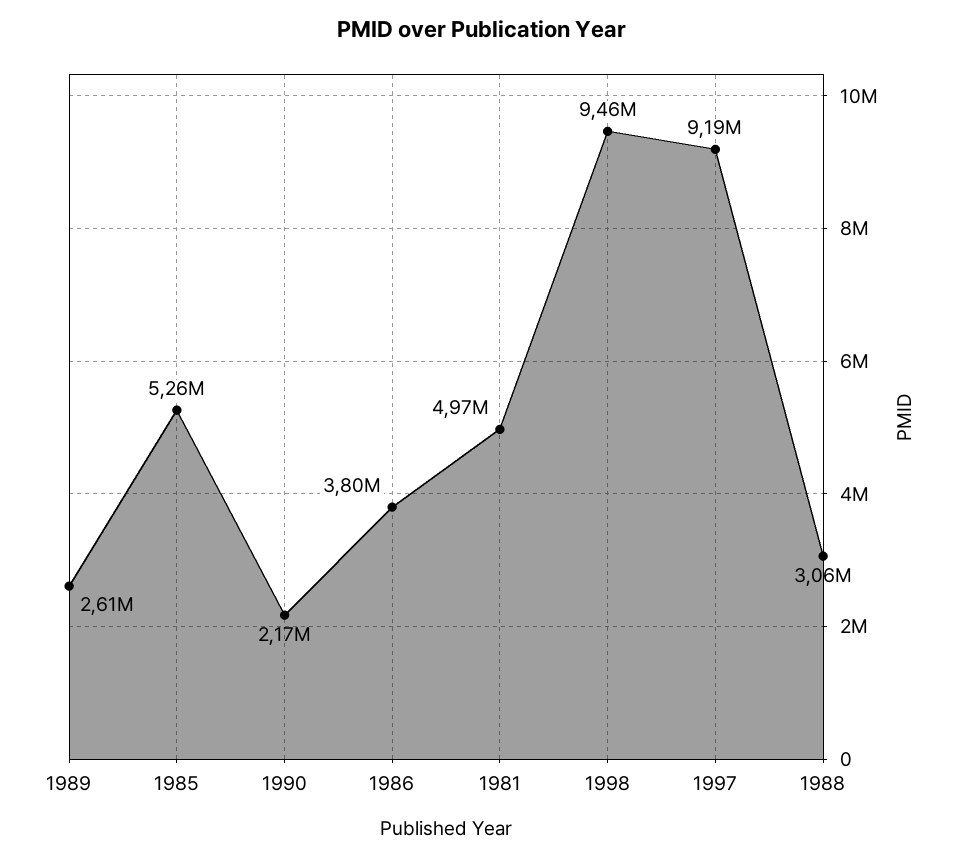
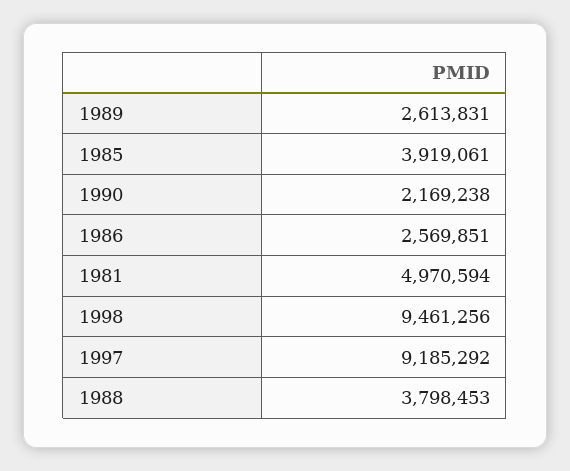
  {
    "1989": 2613831,
-   "1985": 5260000,
+   "1985": 3919061,
    "1990": 2169238,
-   "1986": 3800000,
+   "1986": 2569851,
    "1981": 4970594,
    "1998": 9461256,
    "1997": 9185292,
-   "1988": 3060000
+   "1988": 3798453
  }

